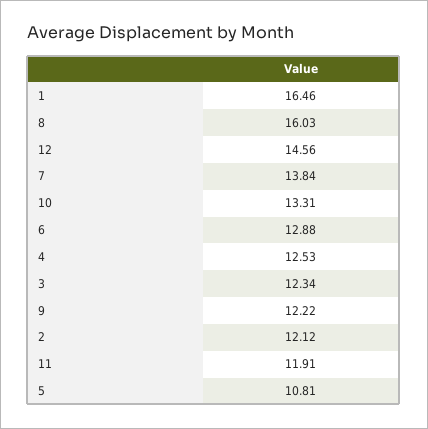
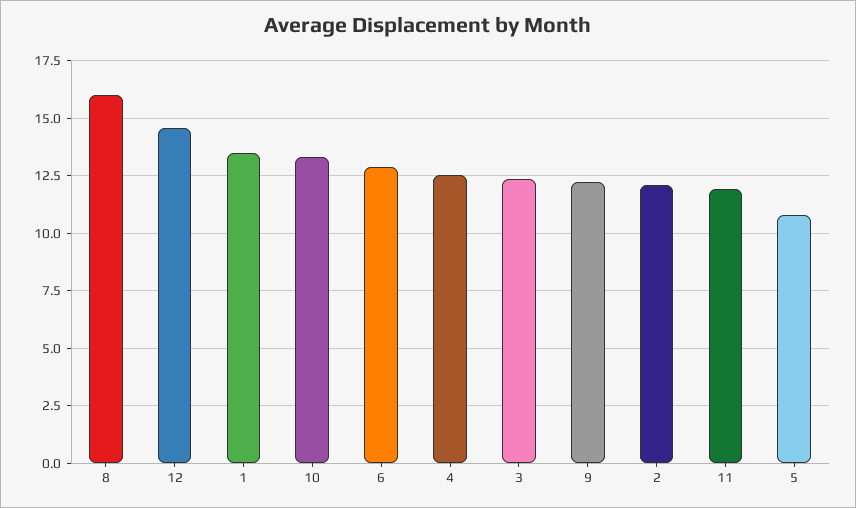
  {
-   "1": 16.46,
+   "1": 13.5,
    "8": 16.03,
    "12": 14.56,
-   "7": 13.84,
    "10": 13.31,
    "6": 12.88,
    "4": 12.53,
    "3": 12.34,
    "9": 12.22,
    "2": 12.12,
    "11": 11.91,
    "5": 10.81
  }

